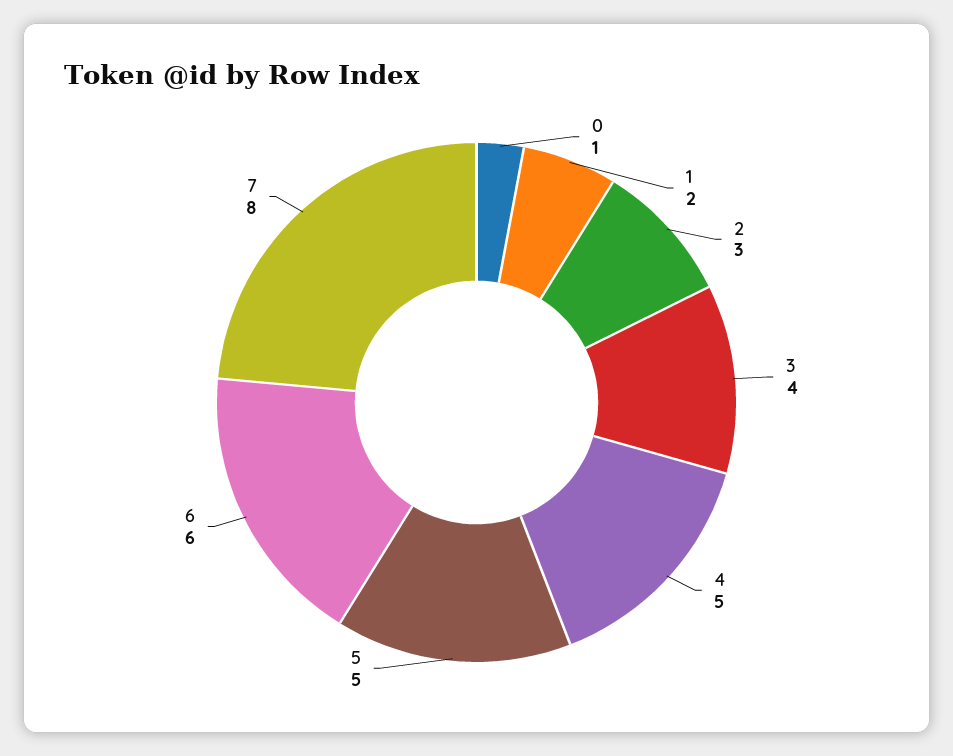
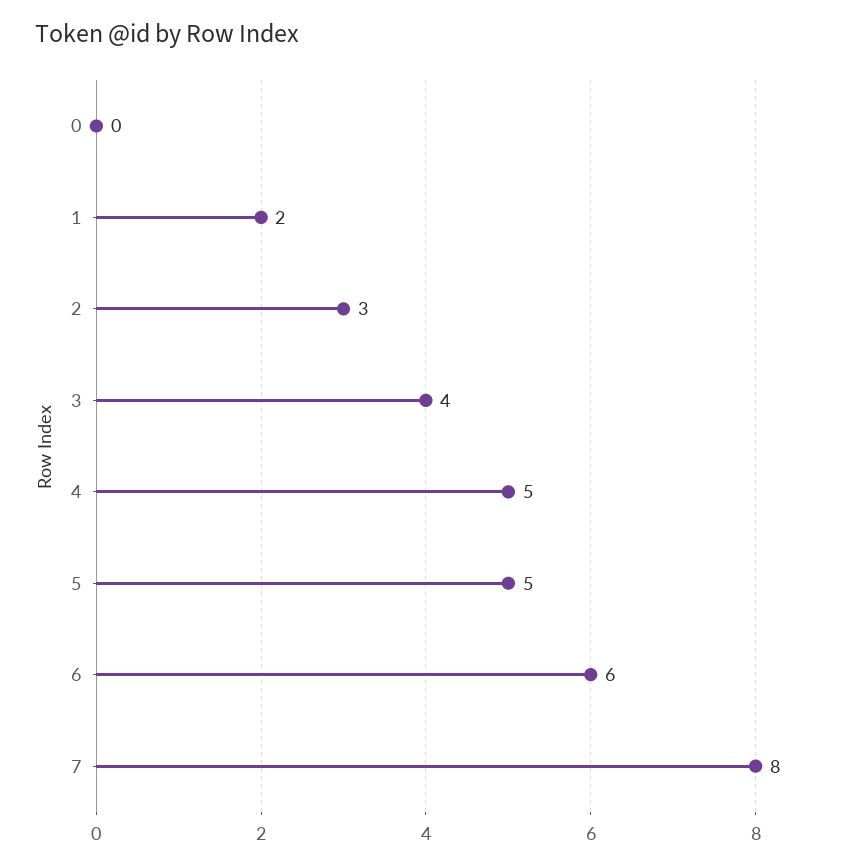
  {
-   "0": 1,
+   "0": 0,
    "1": 2,
    "2": 3,
    "3": 4,
    "4": 5,
    "5": 5,
    "6": 6,
    "7": 8
  }

